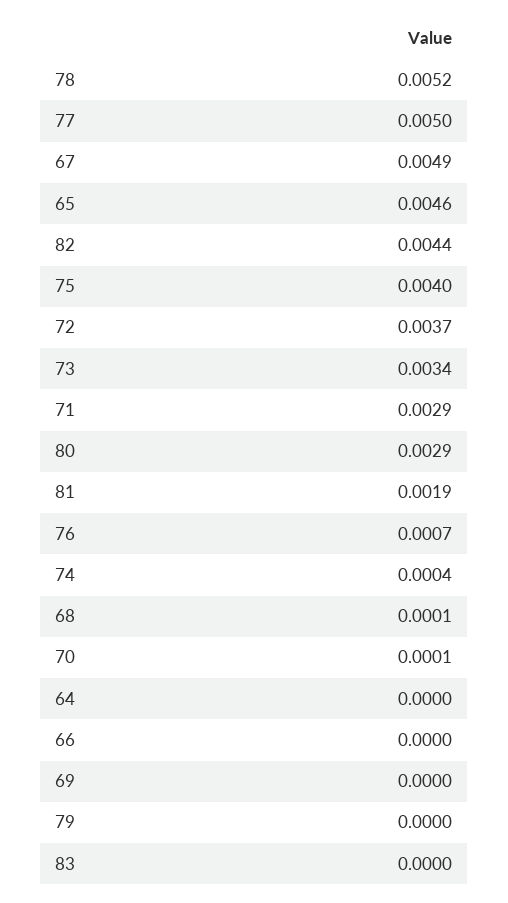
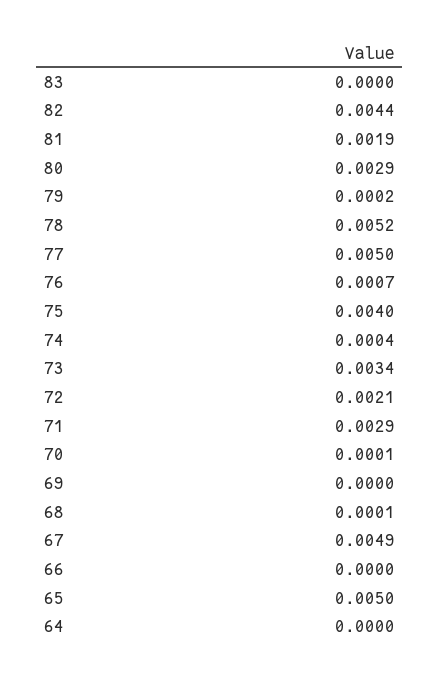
  {
    "78": 0.0052,
    "77": 0.005,
    "67": 0.0049,
-   "65": 0.0046,
+   "65": 0.005,
    "82": 0.0044,
    "75": 0.004,
-   "72": 0.0037,
+   "72": 0.0021,
    "73": 0.0034,
    "71": 0.0029,
    "80": 0.0029,
    "81": 0.0019,
    "76": 0.0007,
    "74": 0.0004,
    "68": 0.0001,
    "70": 0.0001,
    "64": 0,
    "66": 0,
    "69": 0,
-   "79": 0,
+   "79": 0.0002,
    "83": 0
  }

